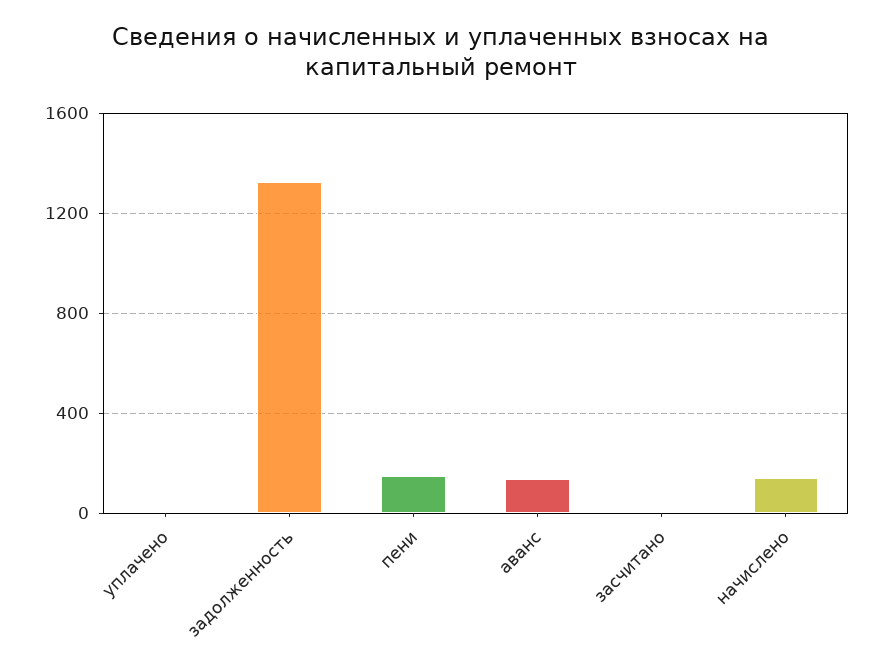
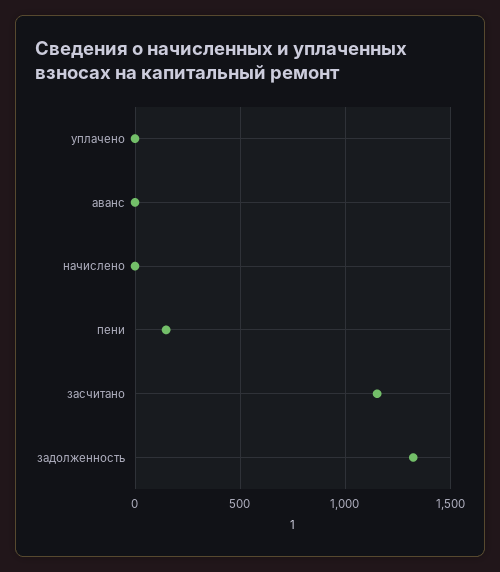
  {
    "уплачено": 0,
    "задолженность": 1300,
    "пени": 150,
-   "аванс": 150,
+   "аванс": 0,
-   "засчитано": 0,
+   "засчитано": 1150,
-   "начислено": 150
+   "начислено": 0
  }

